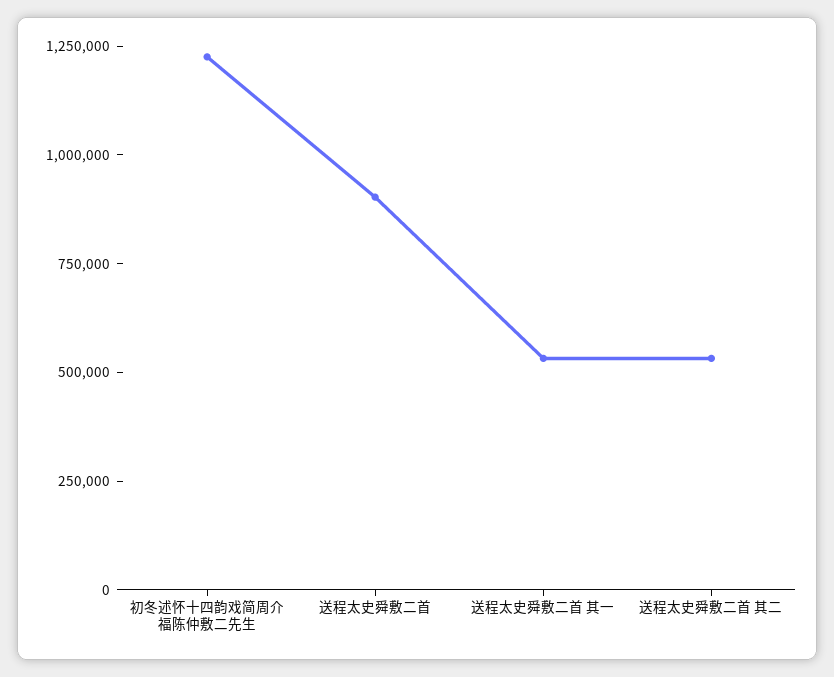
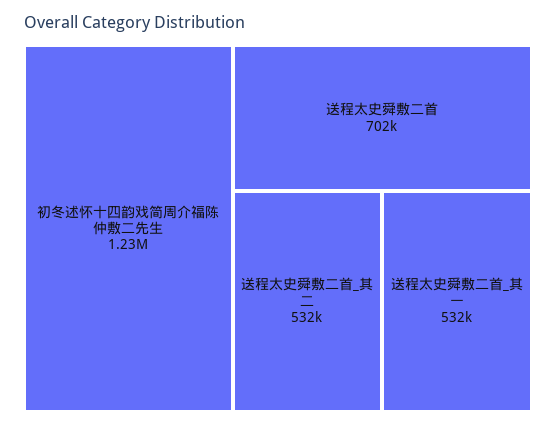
  {
    "初冬述怀十四韵戏简周介福陈仲敷二先生": 1230000,
-   "送程太史舜敷二首": 900000,
+   "送程太史舜敷二首": 702000,
    "送程太史舜敷二首 其一": 532000,
    "送程太史舜敷二首 其二": 532000
  }

